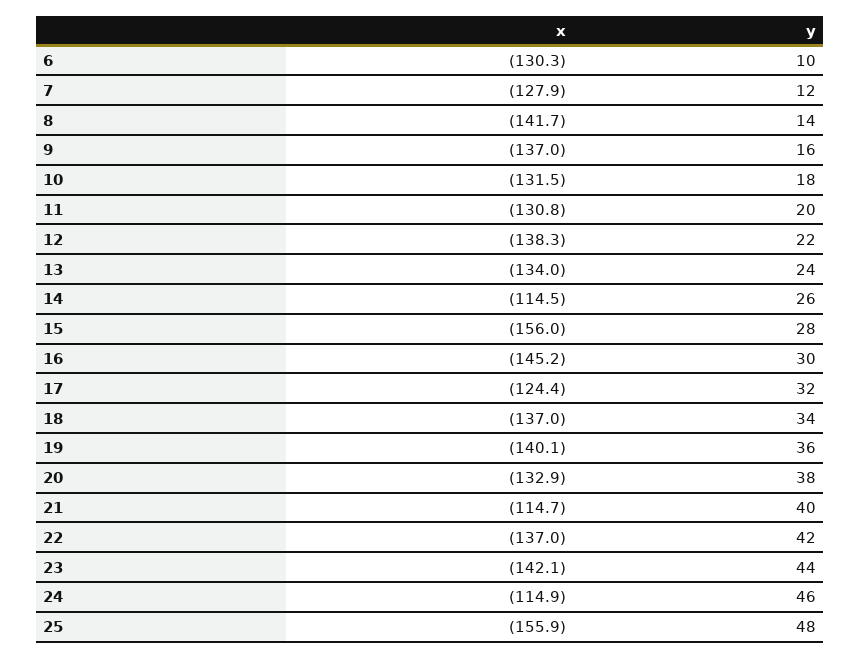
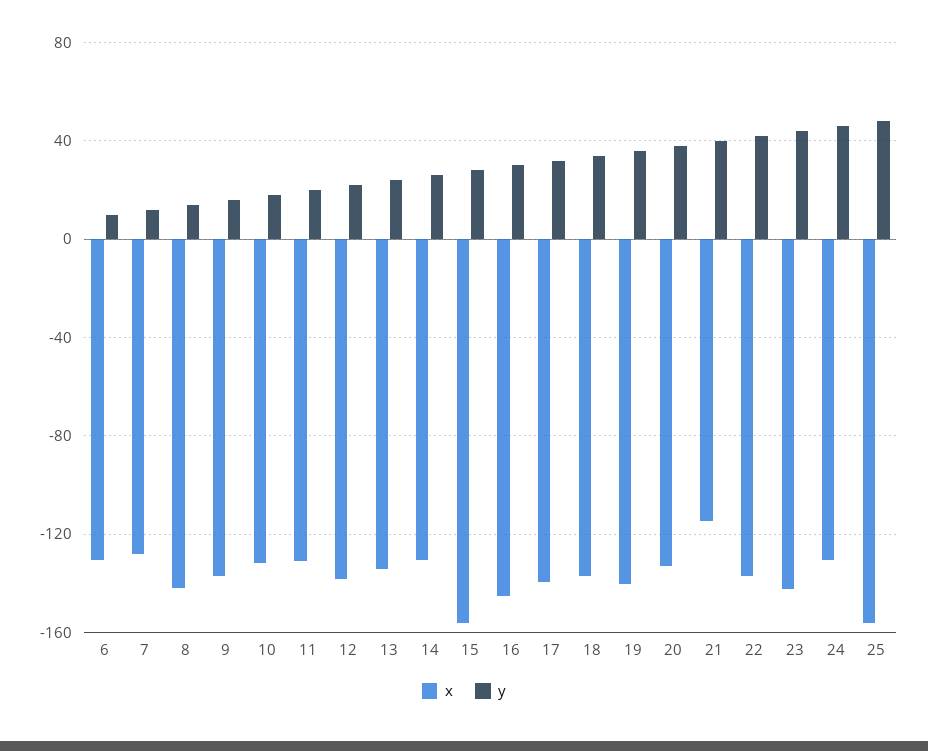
  {
    "x": {
      "6": -130.3,
      "7": -127.9,
      "8": -141.7,
      "9": -137,
      "10": -131.5,
      "11": -130.8,
      "12": -138.3,
      "13": -134,
-     "14": -114.5,
+     "14": -130,
      "15": -156,
      "16": -145.2,
-     "17": -124.4,
+     "17": -140,
      "18": -137,
      "19": -140.1,
      "20": -132.9,
      "21": -114.7,
      "22": -137,
      "23": -142.1,
-     "24": -114.9,
+     "24": -130,
      "25": -155.9
    },
    "y": {
      "6": 10,
      "7": 12,
      "8": 14,
      "9": 16,
      "10": 18,
      "11": 20,
      "12": 22,
      "13": 24,
      "14": 26,
      "15": 28,
      "16": 30,
      "17": 32,
      "18": 34,
      "19": 36,
      "20": 38,
      "21": 40,
      "22": 42,
      "23": 44,
      "24": 46,
      "25": 48
    }
  }

